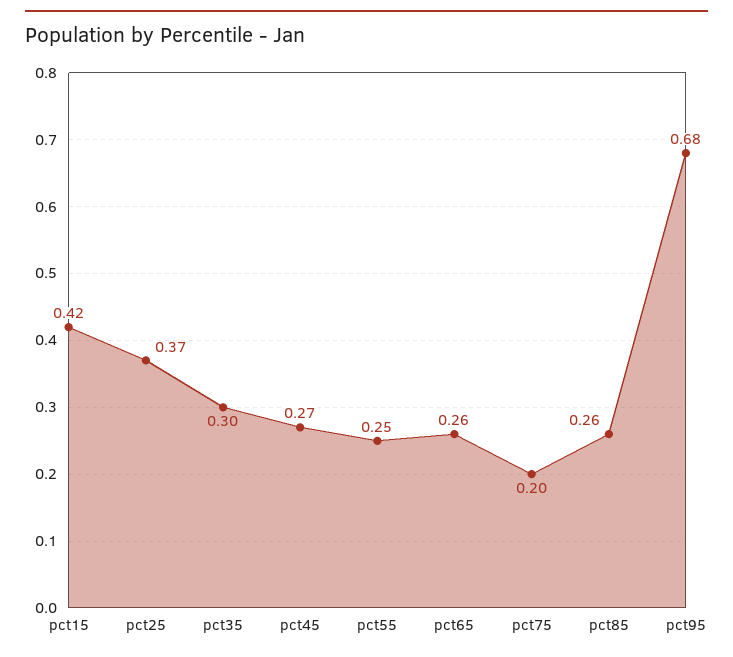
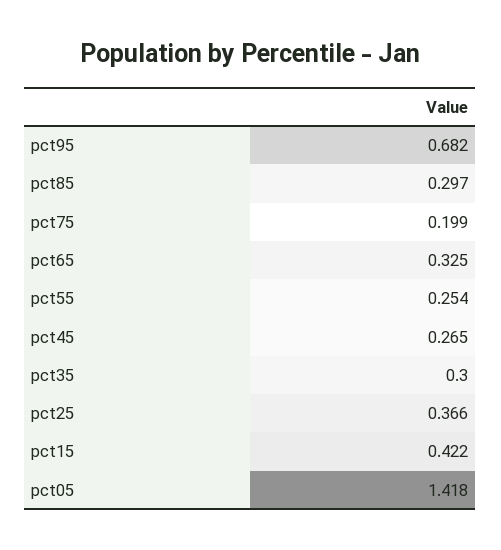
  {
    "pct15": 0.422,
    "pct25": 0.366,
    "pct35": 0.3,
    "pct45": 0.265,
    "pct55": 0.254,
-   "pct65": 0.26,
+   "pct65": 0.325,
    "pct75": 0.199,
-   "pct85": 0.26,
+   "pct85": 0.297,
-   "pct95": 0.682
+   "pct95": 0.682,
+   "pct05": 1.418
  }

